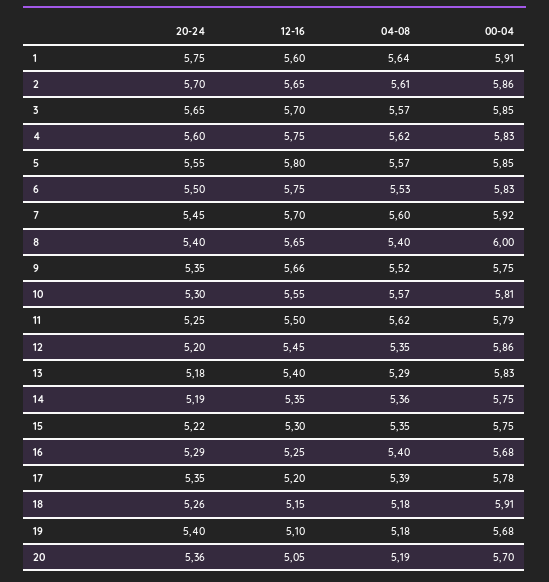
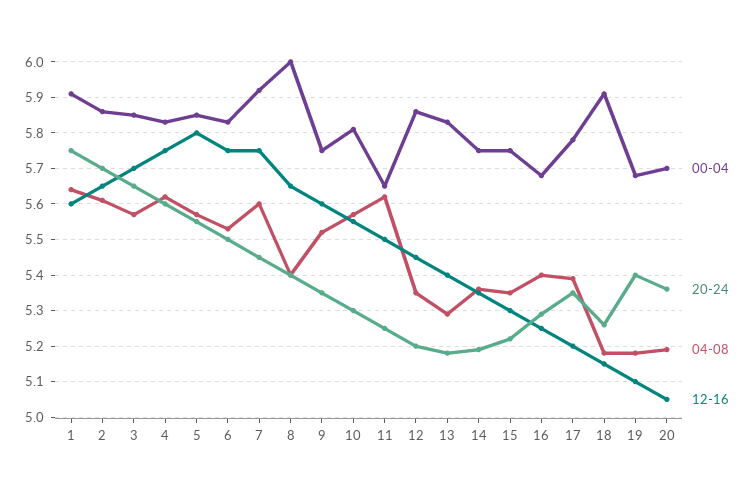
  {
    "20-24": {
      "1": 5.75,
      "2": 5.7,
      "3": 5.65,
      "4": 5.6,
      "5": 5.55,
      "6": 5.5,
      "7": 5.45,
      "8": 5.4,
      "9": 5.35,
      "10": 5.3,
      "11": 5.25,
      "12": 5.2,
      "13": 5.18,
      "14": 5.19,
      "15": 5.22,
      "16": 5.29,
      "17": 5.35,
      "18": 5.26,
      "19": 5.4,
      "20": 5.36
    },
    "12-16": {
      "1": 5.6,
      "2": 5.65,
      "3": 5.7,
      "4": 5.75,
      "5": 5.8,
      "6": 5.75,
-     "7": 5.7,
+     "7": 5.75,
      "8": 5.65,
-     "9": 5.66,
+     "9": 5.6,
      "10": 5.55,
      "11": 5.5,
      "12": 5.45,
      "13": 5.4,
      "14": 5.35,
      "15": 5.3,
      "16": 5.25,
      "17": 5.2,
      "18": 5.15,
      "19": 5.1,
      "20": 5.05
    },
    "04-08": {
      "1": 5.64,
      "2": 5.61,
      "3": 5.57,
      "4": 5.62,
      "5": 5.57,
      "6": 5.53,
      "7": 5.6,
      "8": 5.4,
      "9": 5.52,
      "10": 5.57,
      "11": 5.62,
      "12": 5.35,
      "13": 5.29,
      "14": 5.36,
      "15": 5.35,
      "16": 5.4,
      "17": 5.39,
      "18": 5.18,
      "19": 5.18,
      "20": 5.19
    },
    "00-04": {
      "1": 5.91,
      "2": 5.86,
      "3": 5.85,
      "4": 5.83,
      "5": 5.85,
      "6": 5.83,
      "7": 5.92,
      "8": 6,
      "9": 5.75,
      "10": 5.81,
-     "11": 5.79,
+     "11": 5.65,
      "12": 5.86,
      "13": 5.83,
      "14": 5.75,
      "15": 5.75,
      "16": 5.68,
      "17": 5.78,
      "18": 5.91,
      "19": 5.68,
      "20": 5.7
    }
  }

